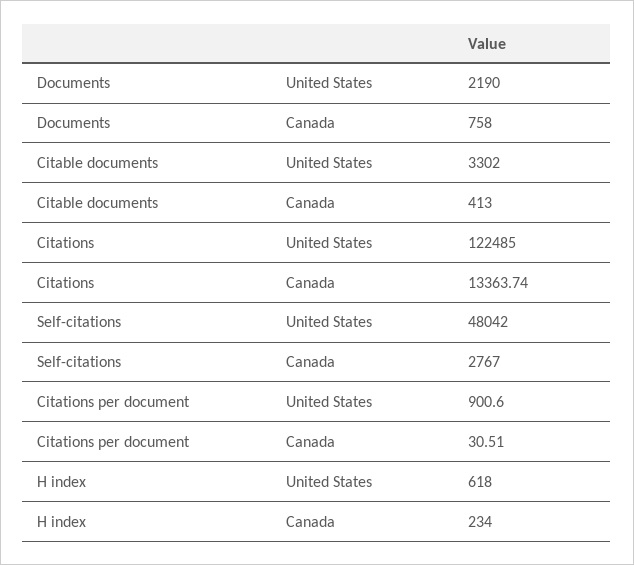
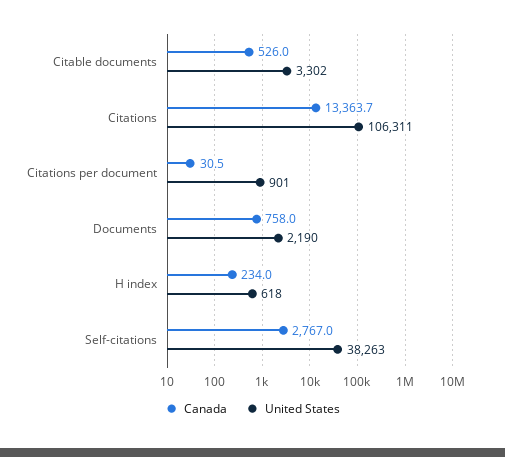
  {
    "United States": {
      "Documents": 2190,
      "Citable documents": 3302,
-     "Citations": 122485,
+     "Citations": 106311,
-     "Self-citations": 48042,
+     "Self-citations": 38263,
      "Citations per document": 900.6,
      "H index": 618
    },
    "Canada": {
      "Documents": 758,
-     "Citable documents": 413,
+     "Citable documents": 526,
      "Citations": 13363.74,
      "Self-citations": 2767,
      "Citations per document": 30.51,
      "H index": 234
    }
  }

